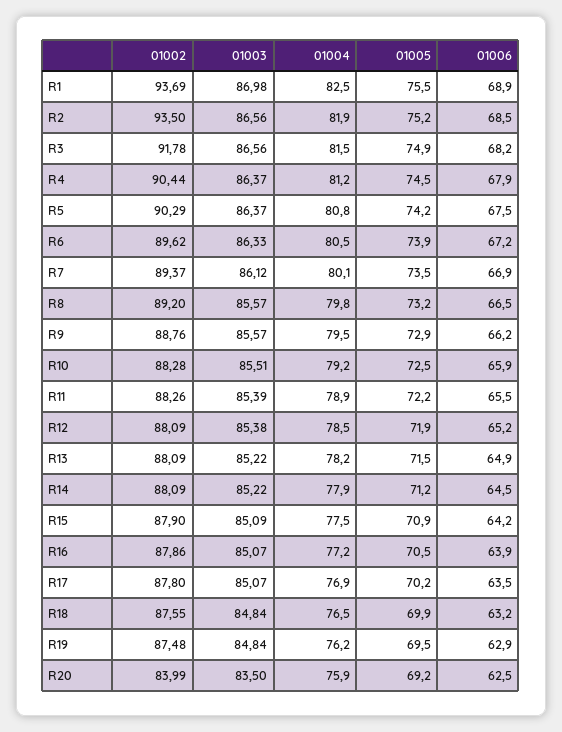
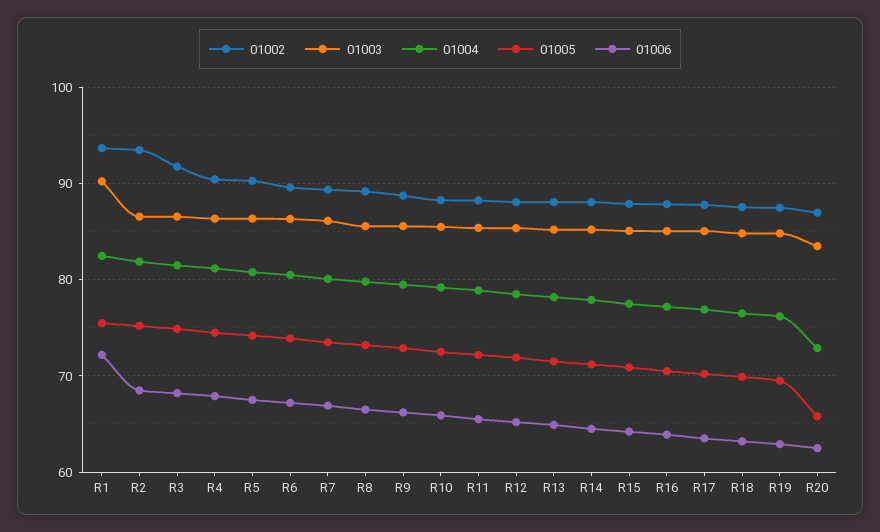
  {
    "01002": {
      "R1": 93.69,
      "R2": 93.5,
      "R3": 91.78,
      "R4": 90.44,
      "R5": 90.29,
      "R6": 89.62,
      "R7": 89.37,
      "R8": 89.2,
      "R9": 88.76,
      "R10": 88.28,
      "R11": 88.26,
      "R12": 88.09,
      "R13": 88.09,
      "R14": 88.09,
      "R15": 87.9,
      "R16": 87.86,
      "R17": 87.8,
      "R18": 87.55,
      "R19": 87.48,
-     "R20": 83.99
+     "R20": 87
    },
    "01003": {
-     "R1": 86.98,
+     "R1": 90,
      "R2": 86.56,
      "R3": 86.56,
      "R4": 86.37,
      "R5": 86.37,
      "R6": 86.33,
      "R7": 86.12,
      "R8": 85.57,
      "R9": 85.57,
      "R10": 85.51,
      "R11": 85.39,
      "R12": 85.38,
      "R13": 85.22,
      "R14": 85.22,
      "R15": 85.09,
      "R16": 85.07,
      "R17": 85.07,
      "R18": 84.84,
      "R19": 84.84,
      "R20": 83.5
    },
    "01004": {
      "R1": 82.5,
      "R2": 81.9,
      "R3": 81.5,
      "R4": 81.2,
      "R5": 80.8,
      "R6": 80.5,
      "R7": 80.1,
      "R8": 79.8,
      "R9": 79.5,
      "R10": 79.2,
      "R11": 78.9,
      "R12": 78.5,
      "R13": 78.2,
      "R14": 77.9,
      "R15": 77.5,
      "R16": 77.2,
      "R17": 76.9,
      "R18": 76.5,
      "R19": 76.2,
-     "R20": 75.9
+     "R20": 73
    },
    "01005": {
      "R1": 75.5,
      "R2": 75.2,
      "R3": 74.9,
      "R4": 74.5,
      "R5": 74.2,
      "R6": 73.9,
      "R7": 73.5,
      "R8": 73.2,
      "R9": 72.9,
      "R10": 72.5,
      "R11": 72.2,
      "R12": 71.9,
      "R13": 71.5,
      "R14": 71.2,
      "R15": 70.9,
      "R16": 70.5,
      "R17": 70.2,
      "R18": 69.9,
      "R19": 69.5,
-     "R20": 69.2
+     "R20": 66
    },
    "01006": {
-     "R1": 68.9,
+     "R1": 72,
      "R2": 68.5,
      "R3": 68.2,
      "R4": 67.9,
      "R5": 67.5,
      "R6": 67.2,
      "R7": 66.9,
      "R8": 66.5,
      "R9": 66.2,
      "R10": 65.9,
      "R11": 65.5,
      "R12": 65.2,
      "R13": 64.9,
      "R14": 64.5,
      "R15": 64.2,
      "R16": 63.9,
      "R17": 63.5,
      "R18": 63.2,
      "R19": 62.9,
      "R20": 62.5
    }
  }

